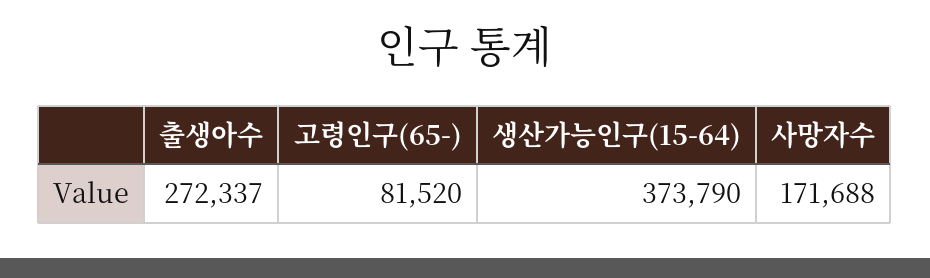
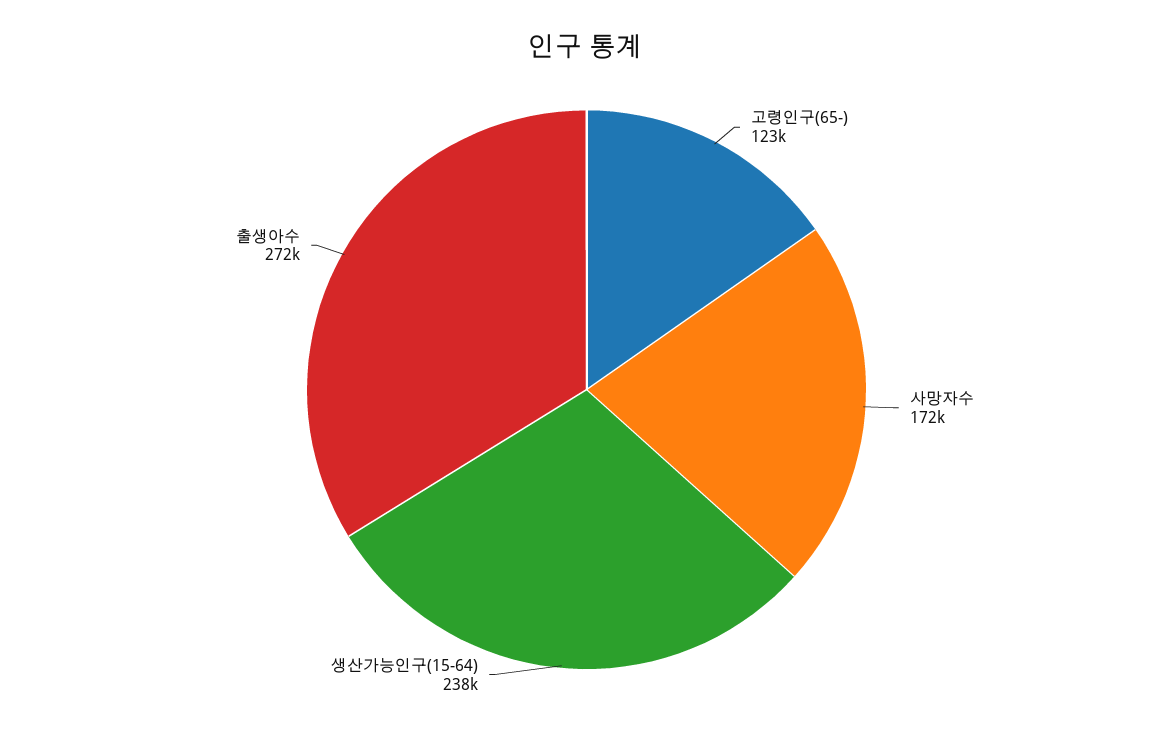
  {
    "출생아수": 272337,
-   "고령인구(65-)": 81520,
+   "고령인구(65-)": 123000,
-   "생산가능인구(15-64)": 373790,
+   "생산가능인구(15-64)": 238000,
    "사망자수": 171688
  }

